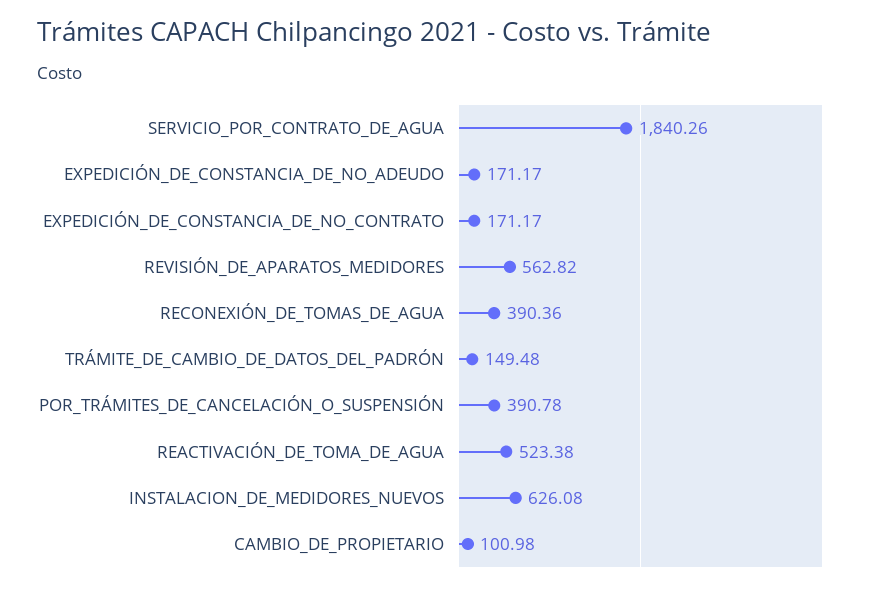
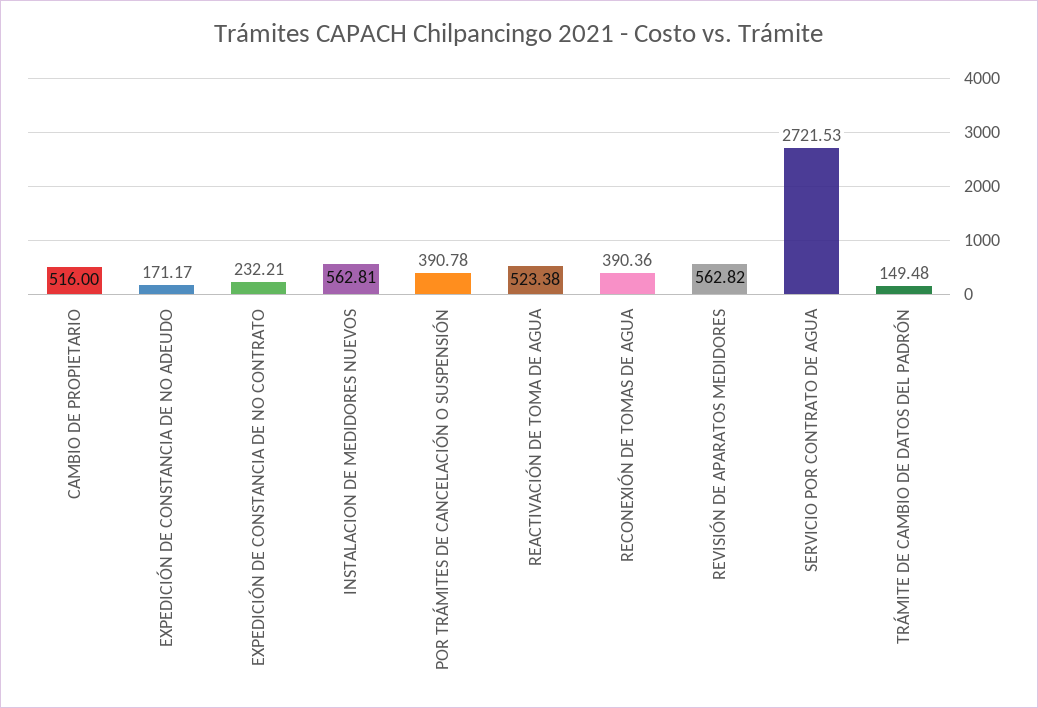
  {
-   "SERVICIO_POR_CONTRATO_DE_AGUA": 1840.26,
+   "SERVICIO_POR_CONTRATO_DE_AGUA": 2721.53,
    "EXPEDICIÓN_DE_CONSTANCIA_DE_NO_ADEUDO": 171.17,
-   "EXPEDICIÓN_DE_CONSTANCIA_DE_NO_CONTRATO": 171.17,
+   "EXPEDICIÓN_DE_CONSTANCIA_DE_NO_CONTRATO": 232.21,
    "REVISIÓN_DE_APARATOS_MEDIDORES": 562.82,
    "RECONEXIÓN_DE_TOMAS_DE_AGUA": 390.36,
    "TRÁMITE_DE_CAMBIO_DE_DATOS_DEL_PADRÓN": 149.48,
    "POR_TRÁMITES_DE_CANCELACIÓN_O_SUSPENSIÓN": 390.78,
    "REACTIVACIÓN_DE_TOMA_DE_AGUA": 523.38,
-   "INSTALACION_DE_MEDIDORES_NUEVOS": 626.08,
+   "INSTALACION_DE_MEDIDORES_NUEVOS": 562.81,
-   "CAMBIO_DE_PROPIETARIO": 100.98
+   "CAMBIO_DE_PROPIETARIO": 516
  }

